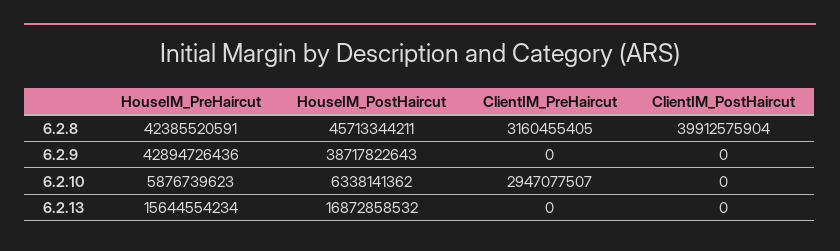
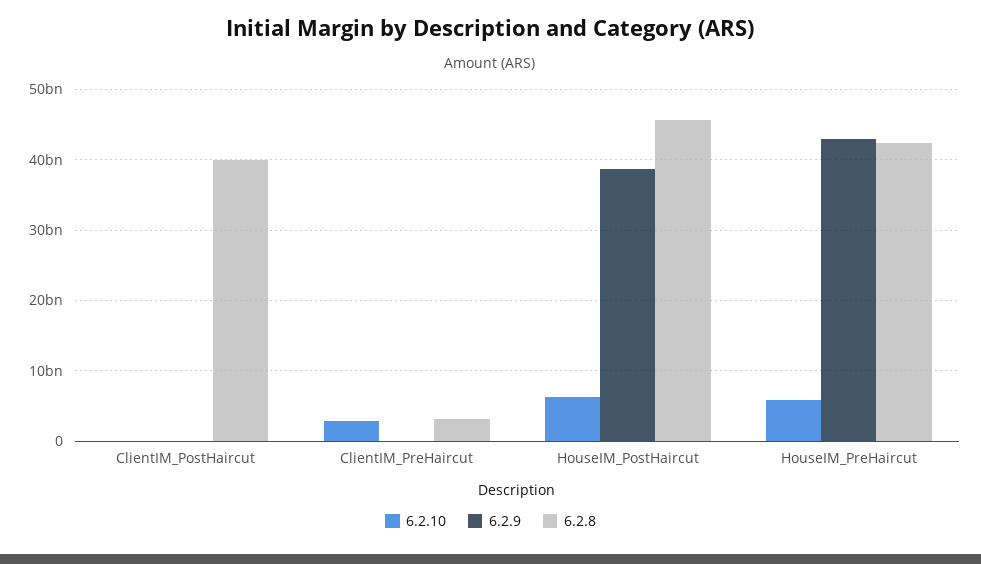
  {
    "6.2.8": {
      "HouseIM_PreHaircut": 42385520591,
      "HouseIM_PostHaircut": 45713344211,
      "ClientIM_PreHaircut": 3160455405,
      "ClientIM_PostHaircut": 39912575904
    },
    "6.2.9": {
      "HouseIM_PreHaircut": 42894726436,
      "HouseIM_PostHaircut": 38717822643,
      "ClientIM_PreHaircut": 0,
      "ClientIM_PostHaircut": 0
    },
    "6.2.10": {
      "HouseIM_PreHaircut": 5876739623,
      "HouseIM_PostHaircut": 6338141362,
      "ClientIM_PreHaircut": 2947077507,
      "ClientIM_PostHaircut": 0
-   },
+   }
-   "6.2.13": {
-     "HouseIM_PreHaircut": 15644554234,
-     "HouseIM_PostHaircut": 16872858532,
-     "ClientIM_PreHaircut": 0,
-     "ClientIM_PostHaircut": 0
-   }
  }

